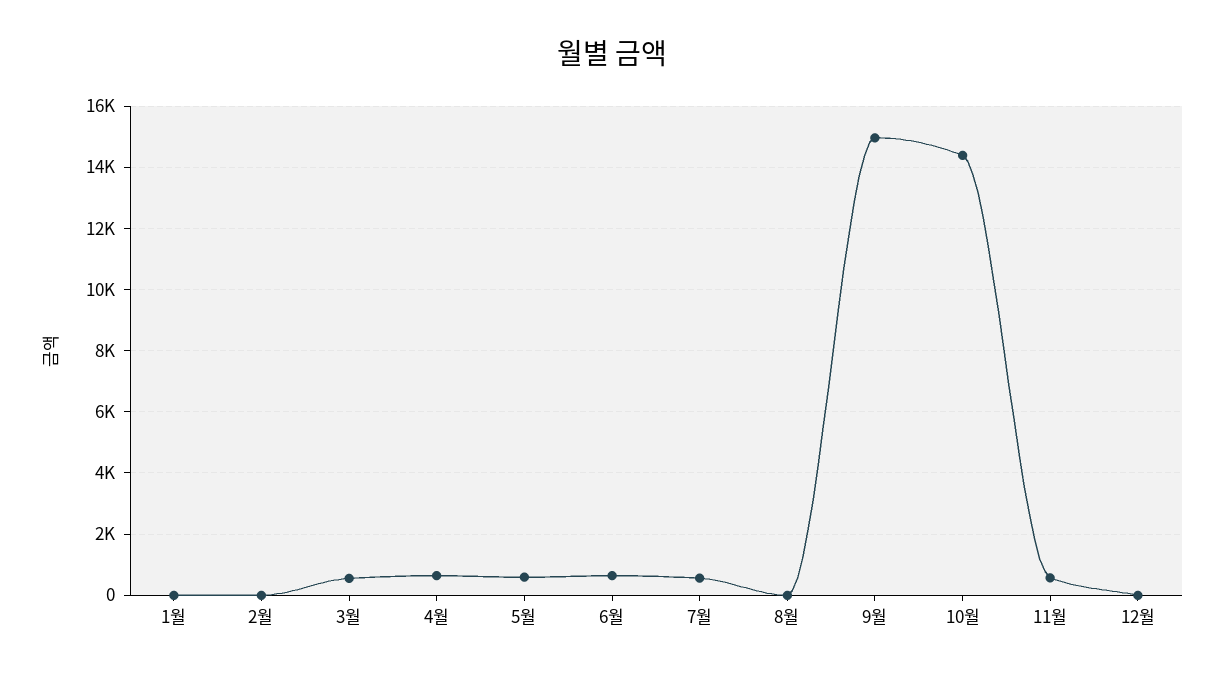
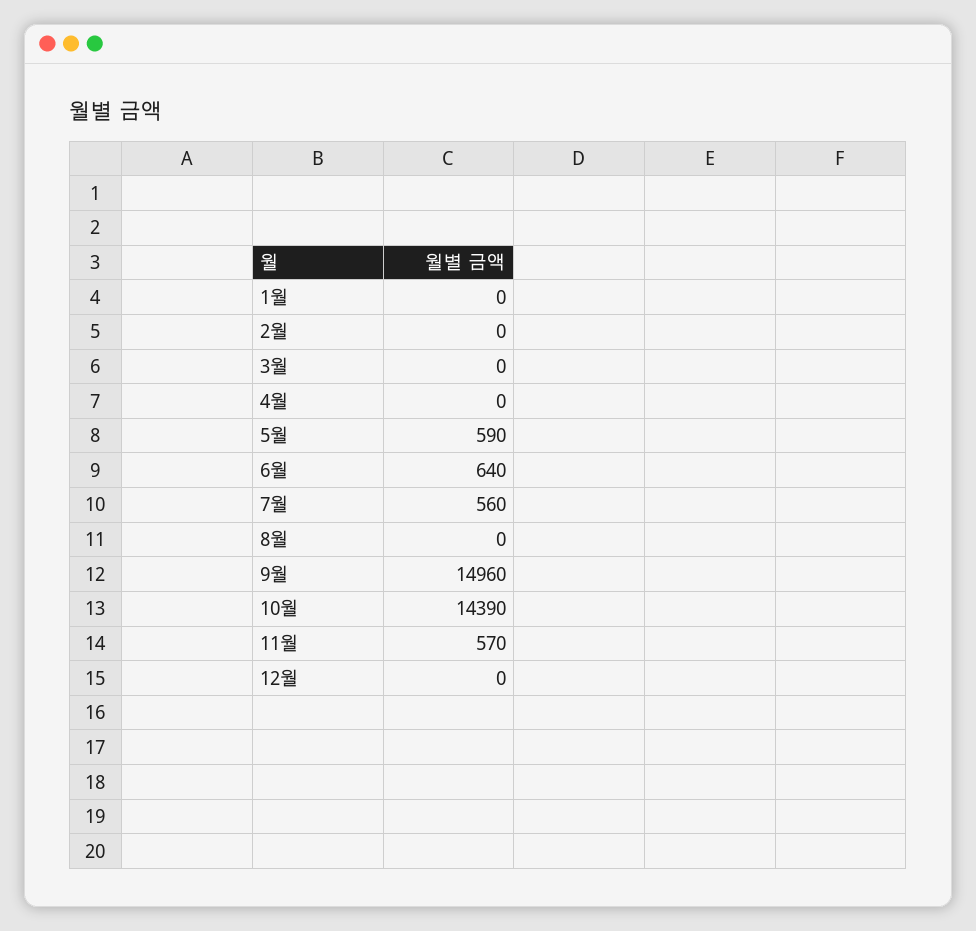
  {
    "1월": 0,
    "2월": 0,
-   "3월": 600,
+   "3월": 0,
-   "4월": 600,
+   "4월": 0,
    "5월": 590,
    "6월": 640,
    "7월": 560,
    "8월": 0,
    "9월": 14960,
    "10월": 14390,
    "11월": 570,
    "12월": 0
  }

